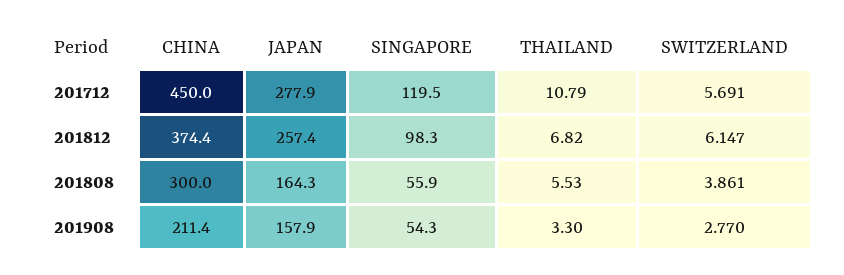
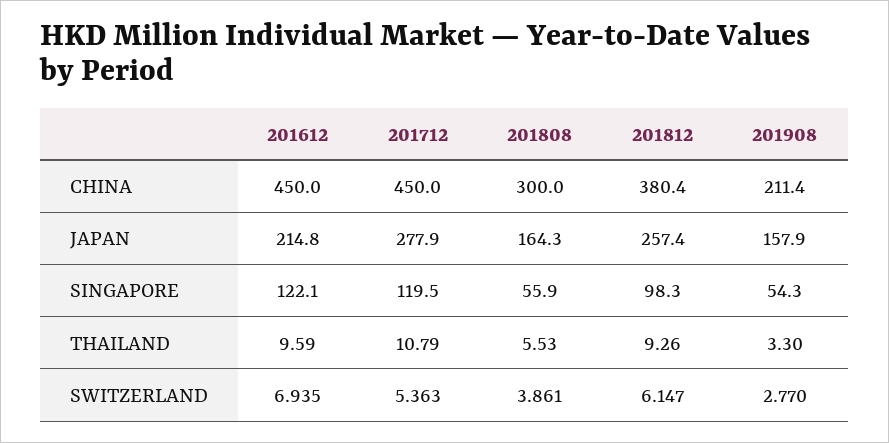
  {
    "CHINA": {
      "201712": 450,
-     "201812": 374.4,
+     "201812": 380.4,
      "201808": 300,
-     "201908": 211.4
+     "201908": 211.4,
+     "201612": 450
    },
    "JAPAN": {
      "201712": 277.9,
      "201812": 257.4,
      "201808": 164.3,
-     "201908": 157.9
+     "201908": 157.9,
+     "201612": 214.8
    },
    "SINGAPORE": {
      "201712": 119.5,
      "201812": 98.3,
      "201808": 55.9,
-     "201908": 54.3
+     "201908": 54.3,
+     "201612": 122.1
    },
    "THAILAND": {
      "201712": 10.79,
-     "201812": 6.82,
+     "201812": 9.26,
      "201808": 5.53,
-     "201908": 3.3
+     "201908": 3.3,
+     "201612": 9.59
    },
    "SWITZERLAND": {
-     "201712": 5.691,
+     "201712": 5.363,
      "201812": 6.147,
      "201808": 3.861,
-     "201908": 2.77
+     "201908": 2.77,
+     "201612": 6.935
    }
  }

